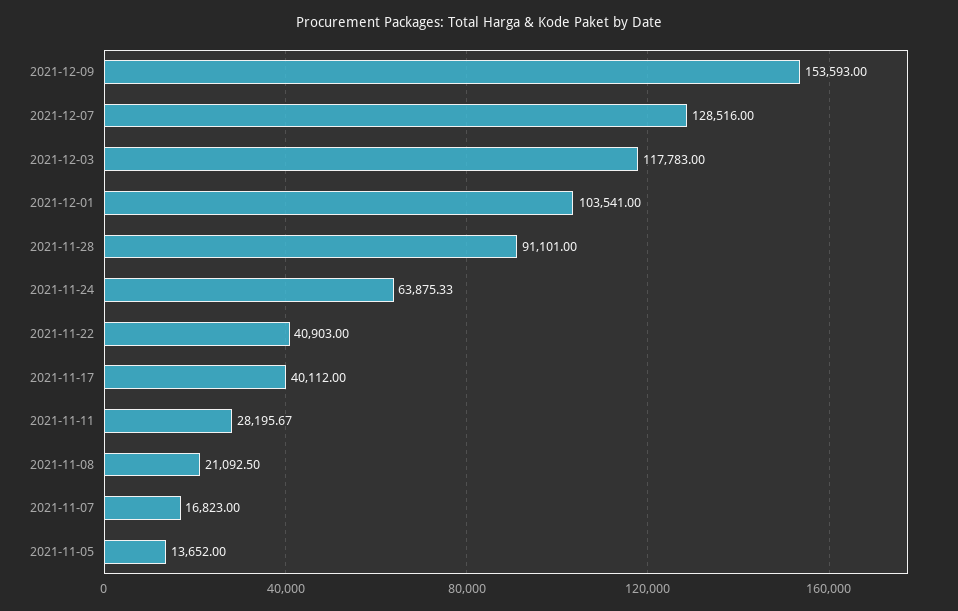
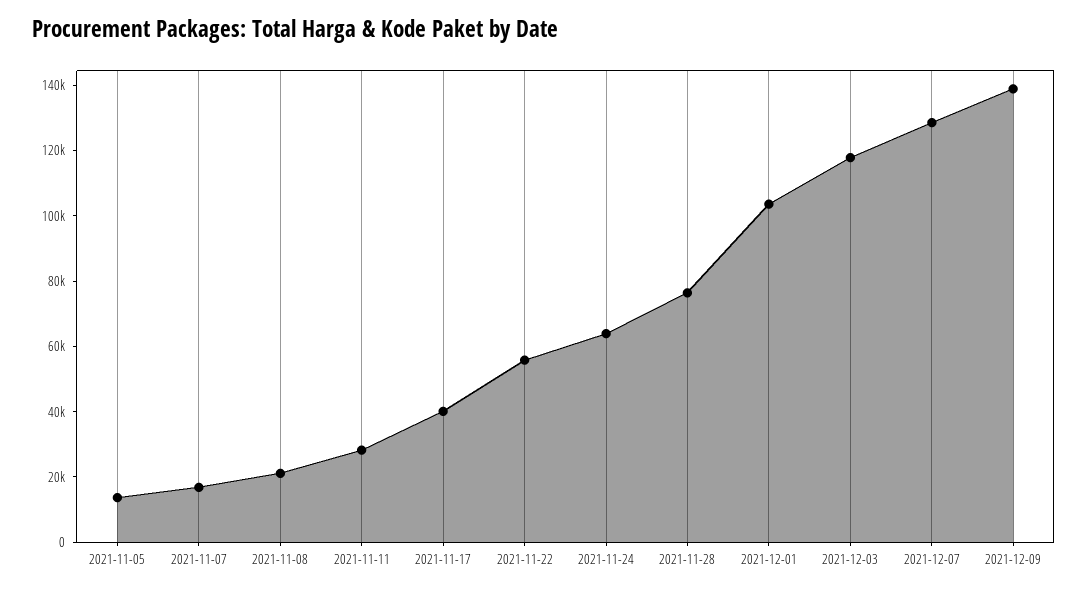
  {
-   "2021-12-09": 153593,
+   "2021-12-09": 140000,
    "2021-12-07": 128516,
    "2021-12-03": 117783,
    "2021-12-01": 103541,
-   "2021-11-28": 91101,
+   "2021-11-28": 75000,
    "2021-11-24": 63875.33,
-   "2021-11-22": 40903,
+   "2021-11-22": 55000,
    "2021-11-17": 40112,
    "2021-11-11": 28195.67,
    "2021-11-08": 21092.5,
    "2021-11-07": 16823,
    "2021-11-05": 13652
  }

